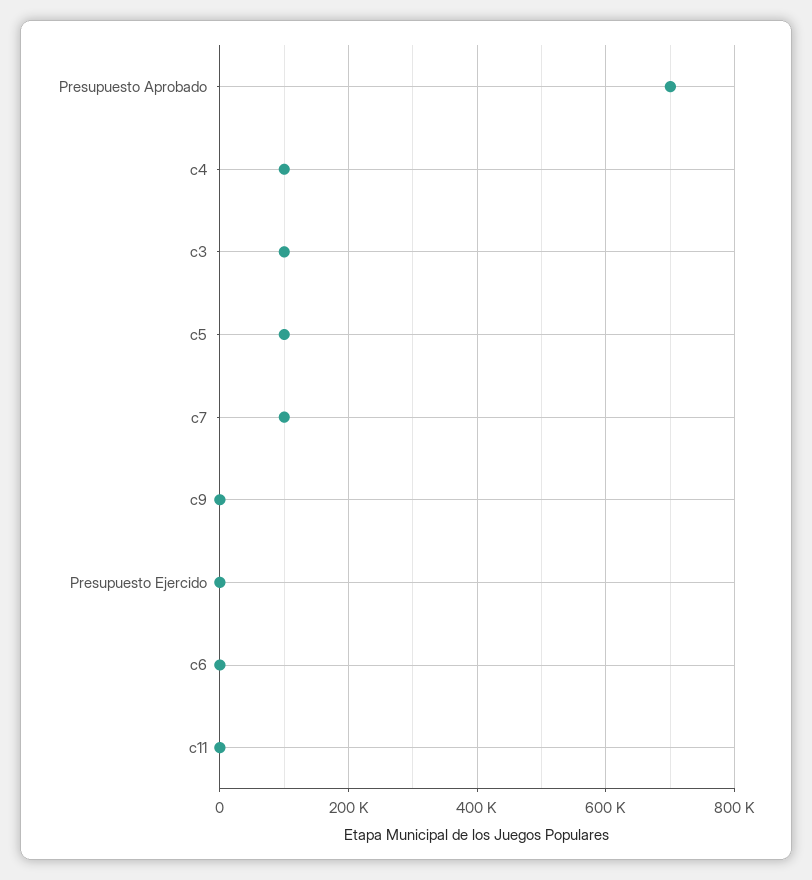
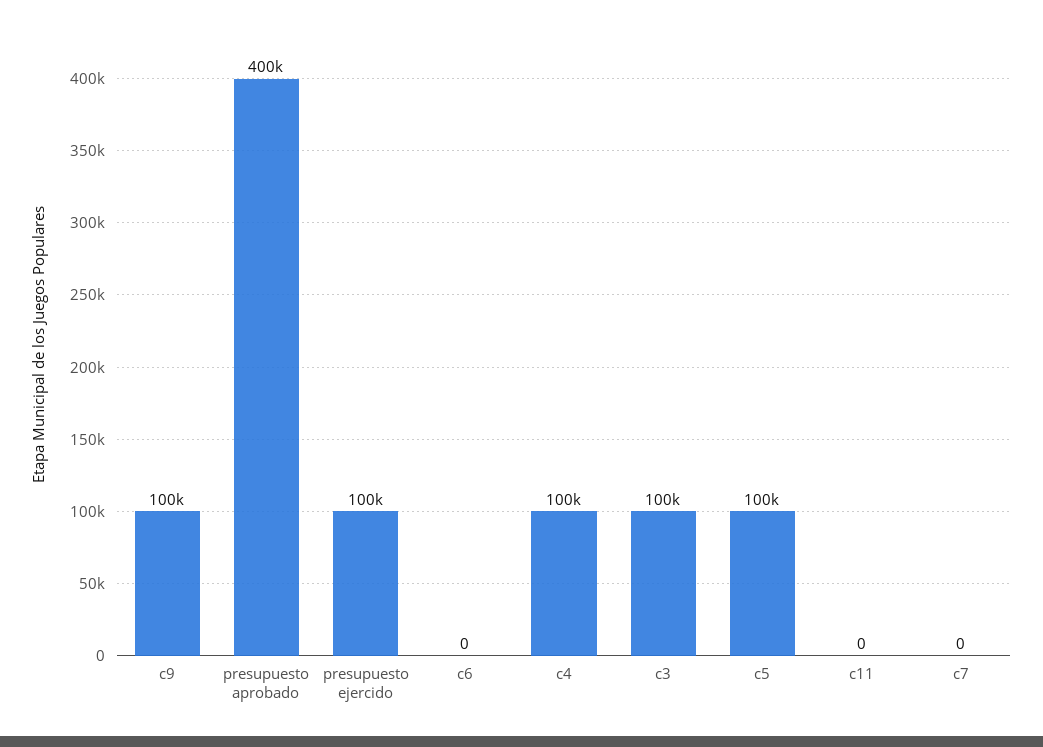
  {
-   "Presupuesto Aprobado": 700000,
+   "Presupuesto Aprobado": 400000,
    "c4": 100000,
    "c3": 100000,
    "c5": 100000,
-   "c7": 100000,
+   "c7": 0,
-   "c9": 0,
+   "c9": 100000,
-   "Presupuesto Ejercido": 0,
+   "Presupuesto Ejercido": 100000,
    "c6": 0,
    "c11": 0
  }

